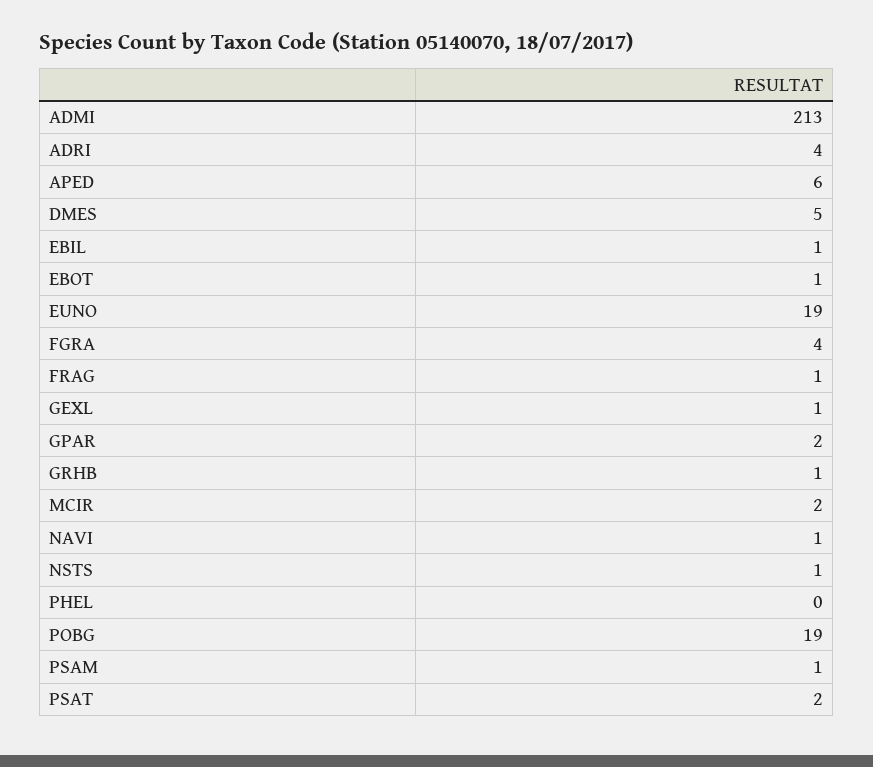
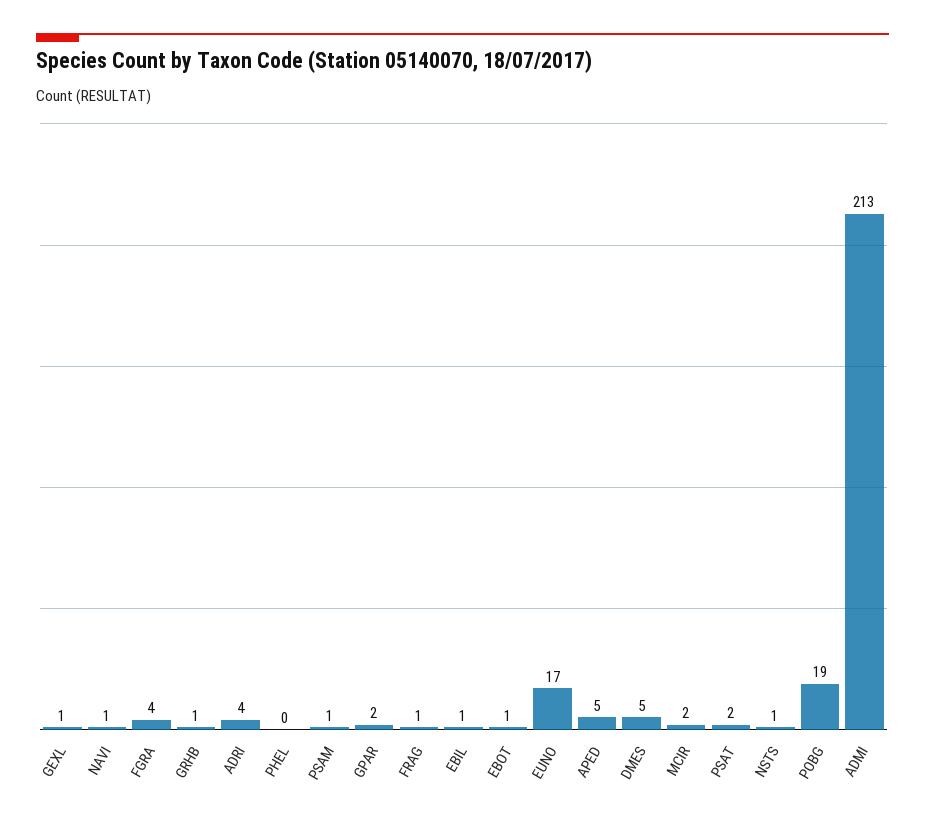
  {
    "ADMI": 213,
    "ADRI": 4,
-   "APED": 6,
+   "APED": 5,
    "DMES": 5,
    "EBIL": 1,
    "EBOT": 1,
-   "EUNO": 19,
+   "EUNO": 17,
    "FGRA": 4,
    "FRAG": 1,
    "GEXL": 1,
    "GPAR": 2,
    "GRHB": 1,
    "MCIR": 2,
    "NAVI": 1,
    "NSTS": 1,
    "PHEL": 0,
    "POBG": 19,
    "PSAM": 1,
    "PSAT": 2
  }

